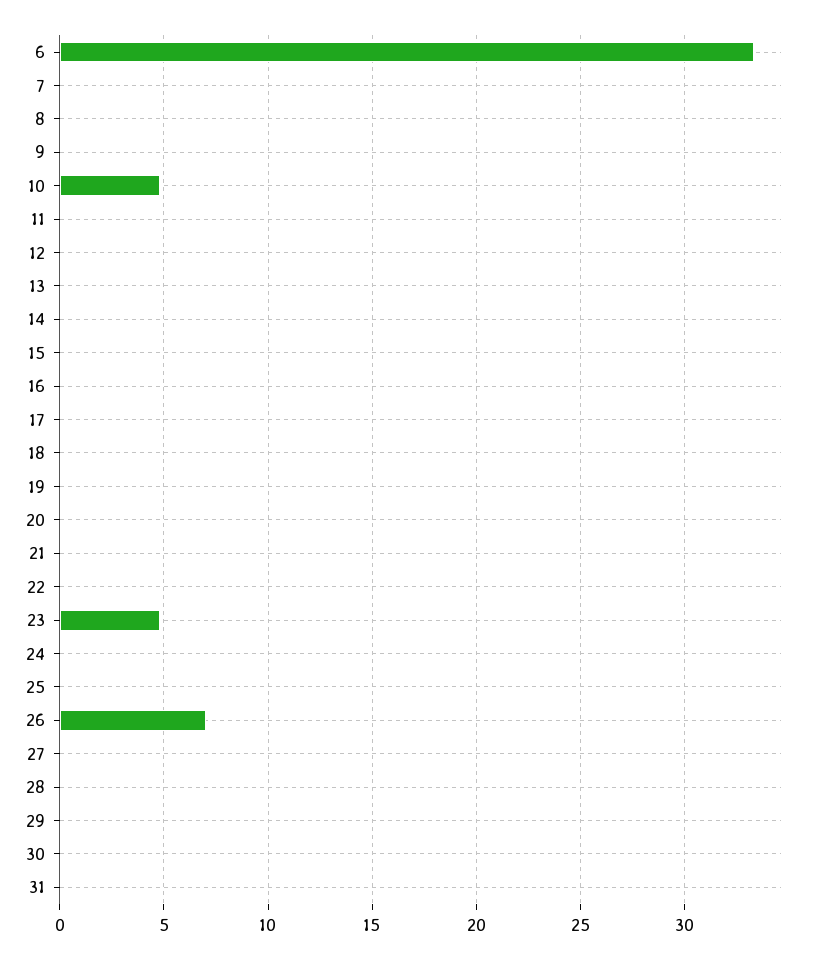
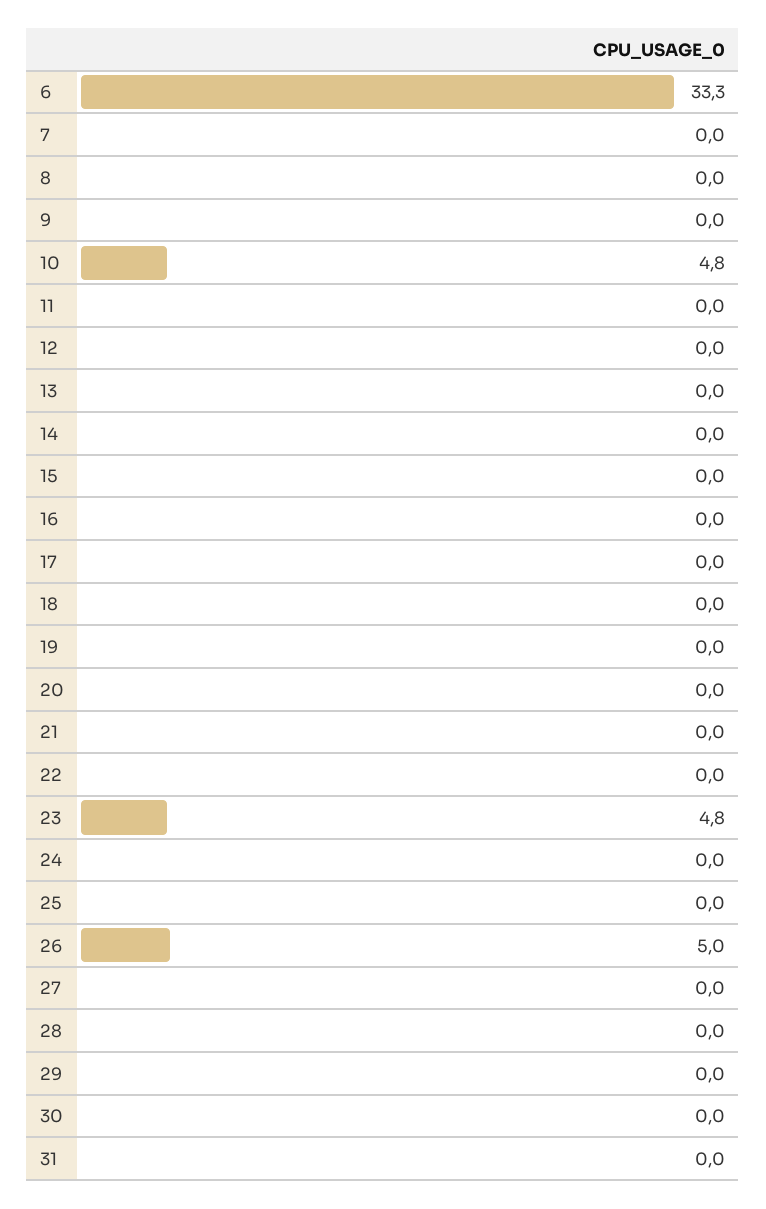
  {
    "6": 33.3,
    "7": 0,
    "8": 0,
    "9": 0,
    "10": 4.8,
    "11": 0,
    "12": 0,
    "13": 0,
    "14": 0,
    "15": 0,
    "16": 0,
    "17": 0,
    "18": 0,
    "19": 0,
    "20": 0,
    "21": 0,
    "22": 0,
    "23": 4.8,
    "24": 0,
    "25": 0,
-   "26": 7,
+   "26": 5,
    "27": 0,
    "28": 0,
    "29": 0,
    "30": 0,
    "31": 0
  }

